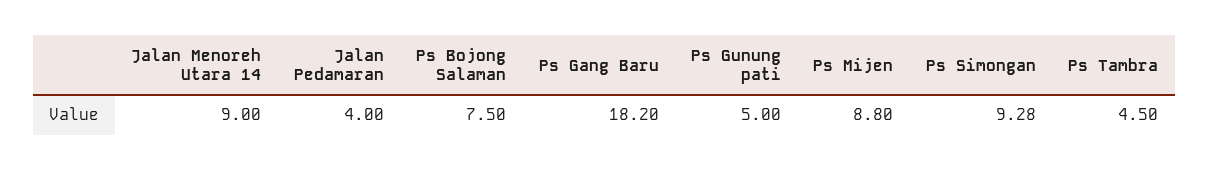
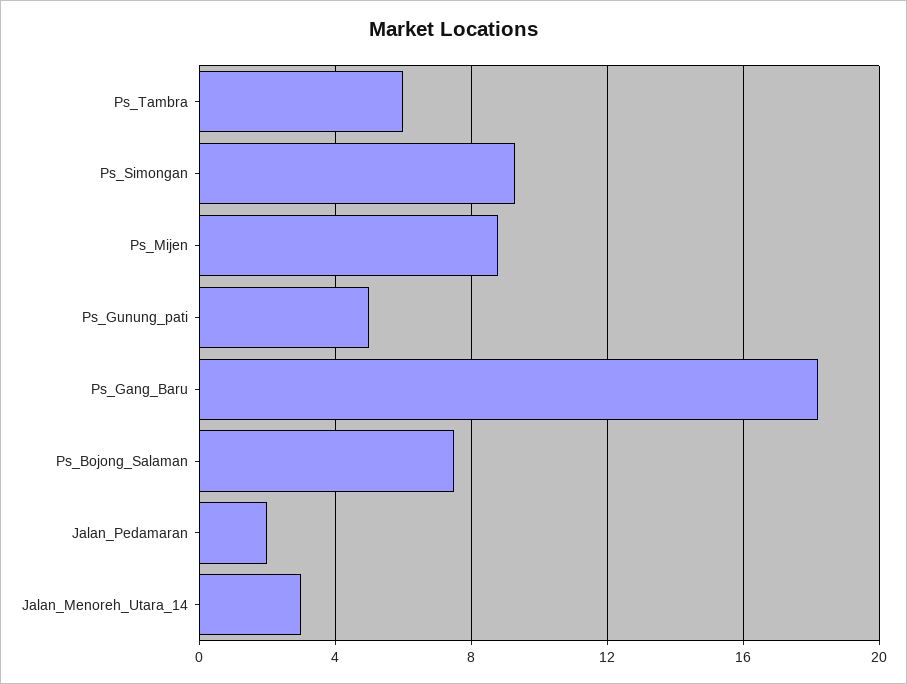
  {
-   "Jalan Menoreh Utara 14": 9,
+   "Jalan Menoreh Utara 14": 3,
-   "Jalan Pedamaran": 4,
+   "Jalan Pedamaran": 2,
    "Ps Bojong Salaman": 7.5,
    "Ps Gang Baru": 18.2,
    "Ps Gunung pati": 5,
    "Ps Mijen": 8.8,
    "Ps Simongan": 9.28,
-   "Ps Tambra": 4.5
+   "Ps Tambra": 6
  }

